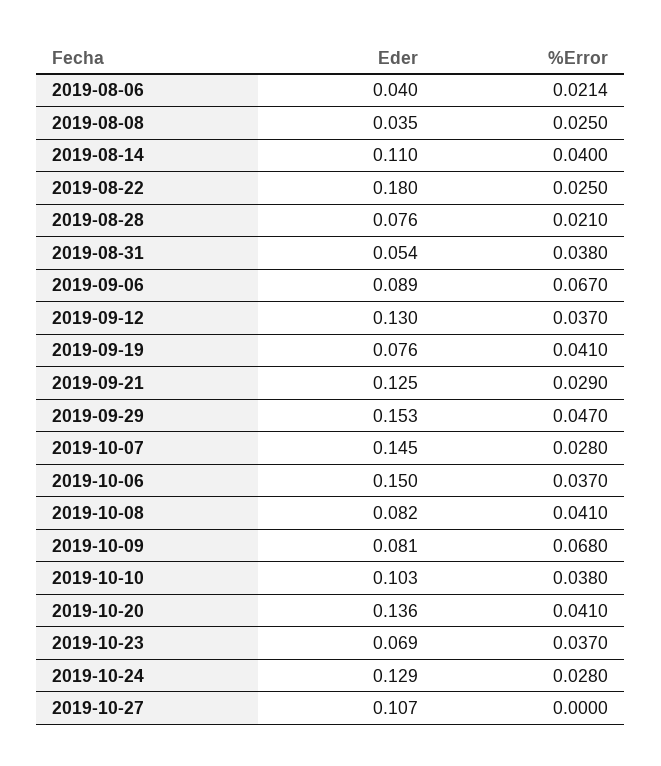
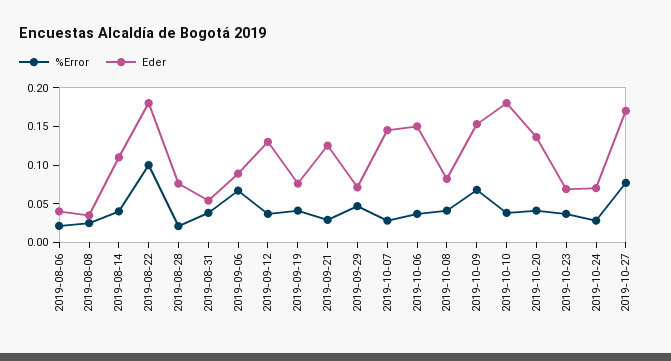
  {
    "Eder": {
      "2019-08-06": 0.04,
      "2019-08-08": 0.035,
      "2019-08-14": 0.11,
      "2019-08-22": 0.18,
      "2019-08-28": 0.076,
      "2019-08-31": 0.054,
      "2019-09-06": 0.089,
      "2019-09-12": 0.13,
      "2019-09-19": 0.076,
      "2019-09-21": 0.125,
-     "2019-09-29": 0.153,
+     "2019-09-29": 0.075,
      "2019-10-07": 0.145,
      "2019-10-06": 0.15,
      "2019-10-08": 0.082,
-     "2019-10-09": 0.081,
+     "2019-10-09": 0.15,
-     "2019-10-10": 0.103,
+     "2019-10-10": 0.175,
      "2019-10-20": 0.136,
      "2019-10-23": 0.069,
-     "2019-10-24": 0.129,
+     "2019-10-24": 0.075,
-     "2019-10-27": 0.107
+     "2019-10-27": 0.175
    },
    "%Error": {
      "2019-08-06": 0.0214,
      "2019-08-08": 0.025,
      "2019-08-14": 0.04,
-     "2019-08-22": 0.025,
+     "2019-08-22": 0.1,
      "2019-08-28": 0.021,
      "2019-08-31": 0.038,
      "2019-09-06": 0.067,
      "2019-09-12": 0.037,
      "2019-09-19": 0.041,
      "2019-09-21": 0.029,
      "2019-09-29": 0.047,
      "2019-10-07": 0.028,
      "2019-10-06": 0.037,
      "2019-10-08": 0.041,
      "2019-10-09": 0.068,
      "2019-10-10": 0.038,
      "2019-10-20": 0.041,
      "2019-10-23": 0.037,
      "2019-10-24": 0.028,
-     "2019-10-27": 0
+     "2019-10-27": 0.075
    }
  }

